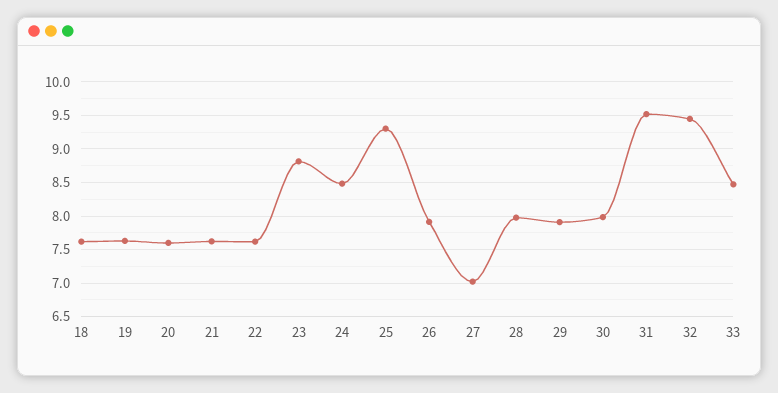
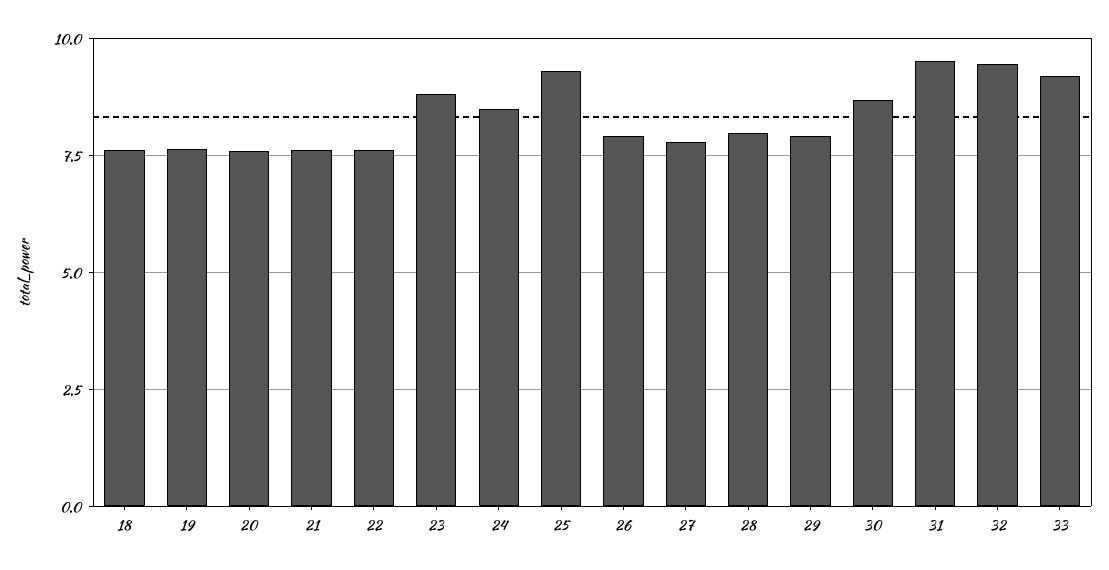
  {
    "18": 7.6,
    "19": 7.6,
    "20": 7.6,
    "21": 7.6,
    "22": 7.6,
    "23": 8.8,
    "24": 8.5,
    "25": 9.3,
    "26": 7.9,
-   "27": 7,
+   "27": 7.75,
    "28": 8,
    "29": 7.9,
-   "30": 8,
+   "30": 8.75,
    "31": 9.5,
    "32": 9.4,
-   "33": 8.5
+   "33": 9.25
  }

